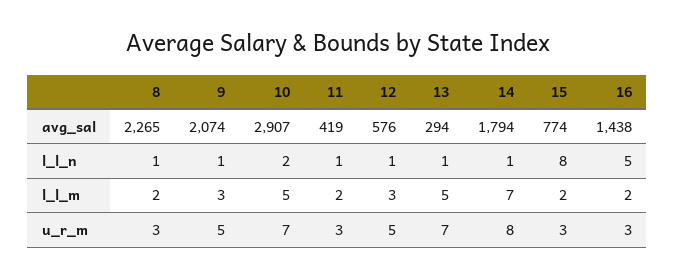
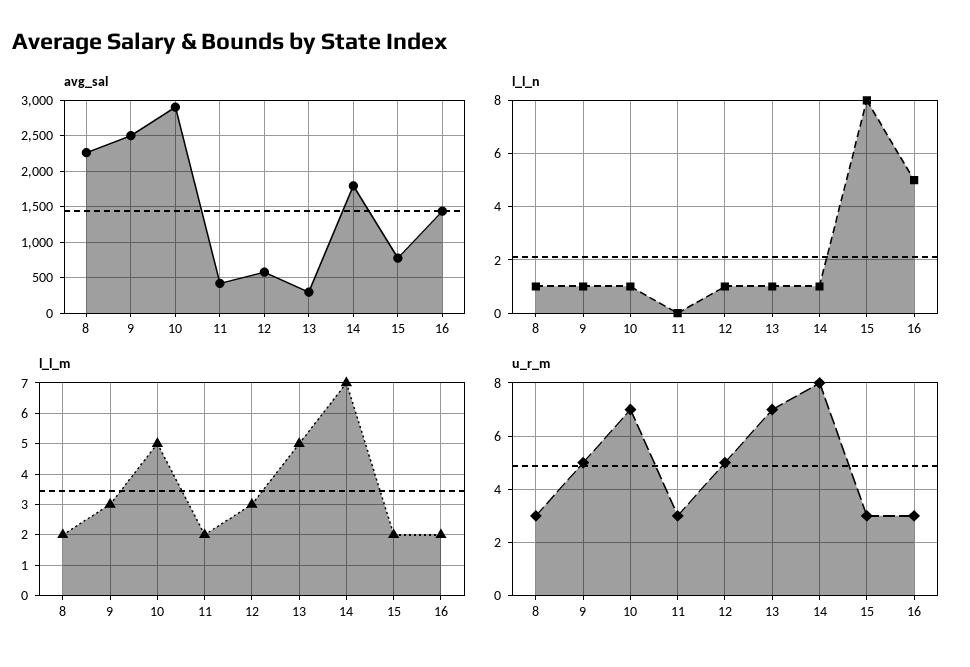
  {
    "avg_sal": {
      "8": 2265,
-     "9": 2074,
+     "9": 2500,
      "10": 2907,
      "11": 419,
      "12": 576,
      "13": 294,
      "14": 1794,
      "15": 774,
      "16": 1438
    },
    "l_l_n": {
      "8": 1,
      "9": 1,
-     "10": 2,
+     "10": 1,
-     "11": 1,
+     "11": 0,
      "12": 1,
      "13": 1,
      "14": 1,
      "15": 8,
      "16": 5
    },
    "l_l_m": {
      "8": 2,
      "9": 3,
      "10": 5,
      "11": 2,
      "12": 3,
      "13": 5,
      "14": 7,
      "15": 2,
      "16": 2
    },
    "u_r_m": {
      "8": 3,
      "9": 5,
      "10": 7,
      "11": 3,
      "12": 5,
      "13": 7,
      "14": 8,
      "15": 3,
      "16": 3
    }
  }

